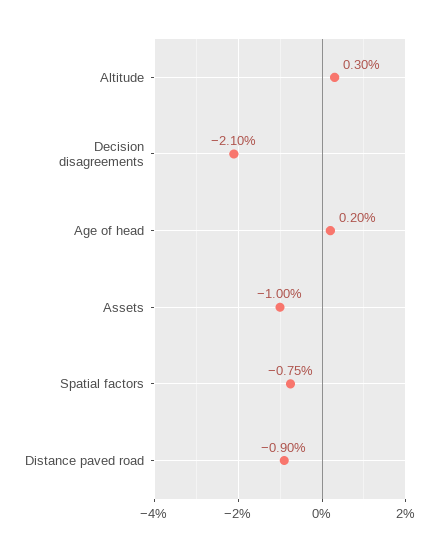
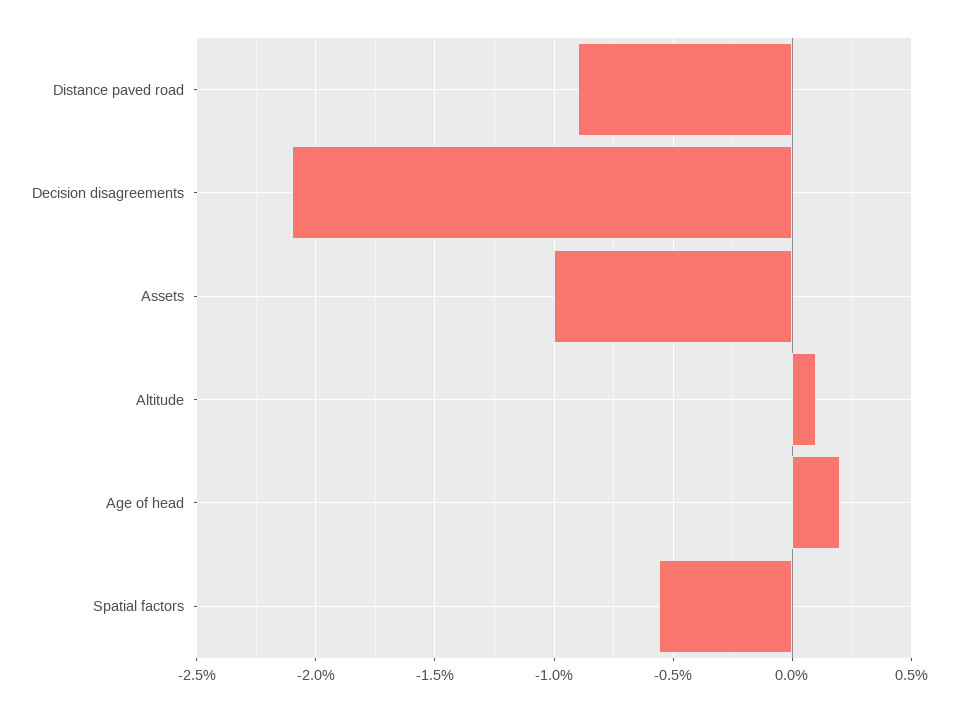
  {
-   "Altitude": 0.3,
+   "Altitude": 0.1,
    "Decision disagreements": -2.1,
    "Age of head": 0.2,
    "Assets": -1,
-   "Spatial factors": -0.75,
+   "Spatial factors": -0.55,
    "Distance paved road": -0.9
  }

